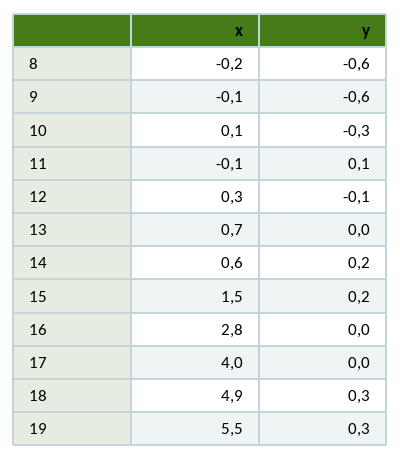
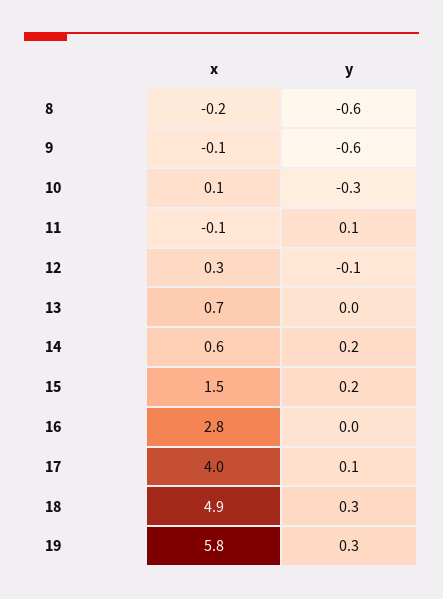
  {
    "x": {
      "8": -0.2,
      "9": -0.1,
      "10": 0.1,
      "11": -0.1,
      "12": 0.3,
      "13": 0.7,
      "14": 0.6,
      "15": 1.5,
      "16": 2.8,
      "17": 4,
      "18": 4.9,
-     "19": 5.5
+     "19": 5.8
    },
    "y": {
      "8": -0.6,
      "9": -0.6,
      "10": -0.3,
      "11": 0.1,
      "12": -0.1,
      "13": 0,
      "14": 0.2,
      "15": 0.2,
      "16": 0,
-     "17": 0,
+     "17": 0.1,
      "18": 0.3,
      "19": 0.3
    }
  }

